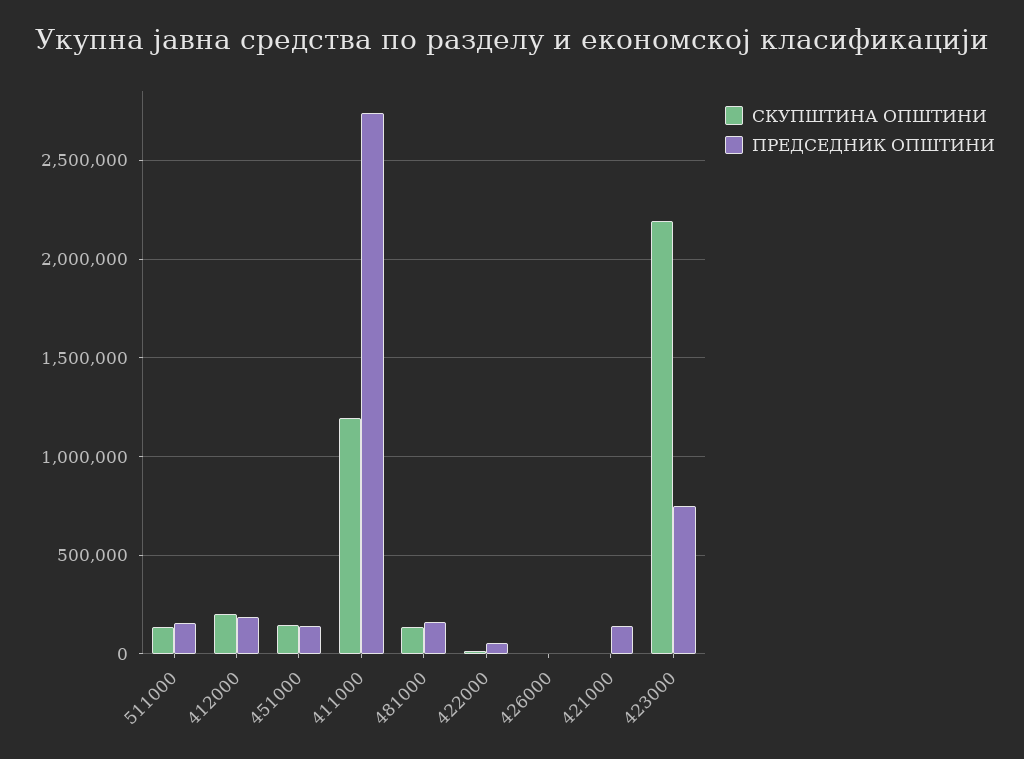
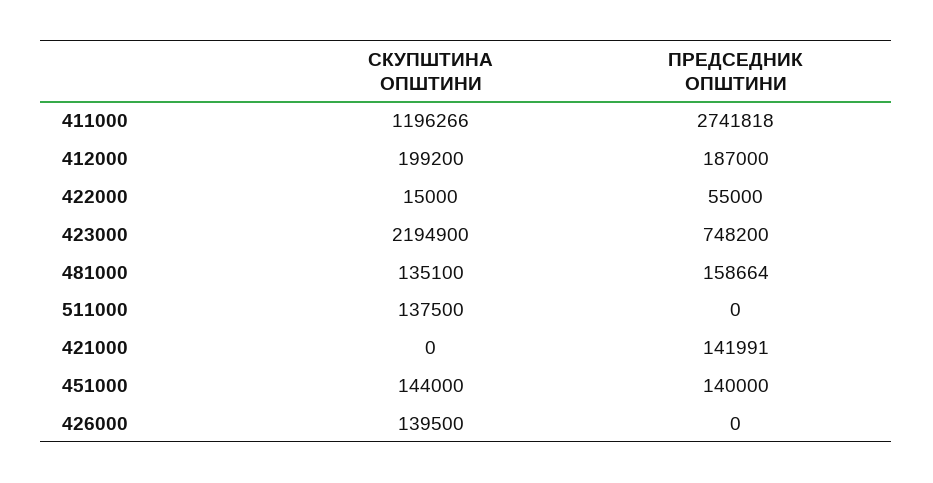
  {
    "СКУПШТИНА ОПШТИНИ": {
      "511000": 137500,
      "412000": 199200,
      "451000": 144000,
      "411000": 1196266,
      "481000": 135100,
      "422000": 15000,
-     "426000": 0,
+     "426000": 139500,
      "421000": 0,
      "423000": 2194900
    },
    "ПРЕДСЕДНИК ОПШТИНИ": {
-     "511000": 150000,
+     "511000": 0,
      "412000": 187000,
      "451000": 140000,
      "411000": 2741818,
      "481000": 158664,
      "422000": 55000,
      "426000": 0,
      "421000": 141991,
      "423000": 748200
    }
  }

